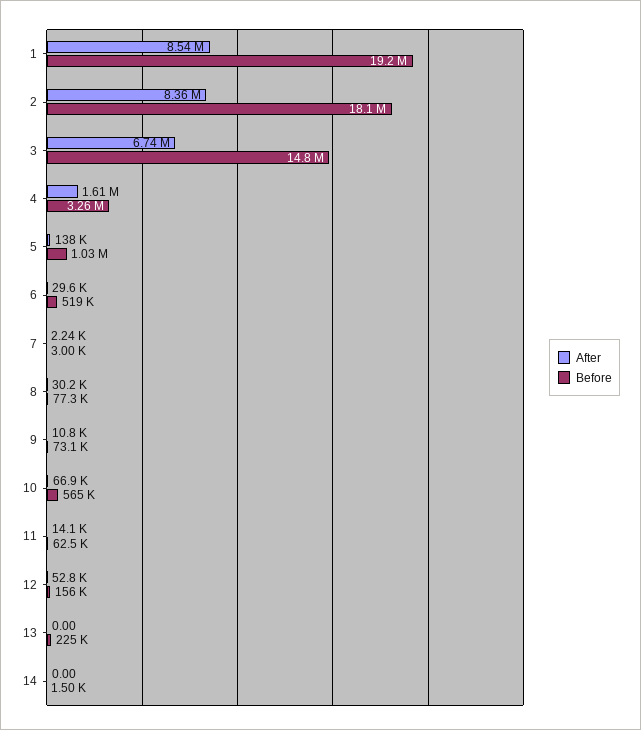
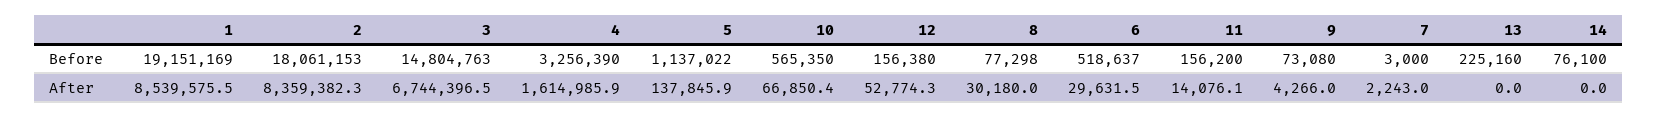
  {
    "After": {
      "1": 8539575.5,
      "2": 8359382.3,
      "3": 6744396.5,
      "4": 1614985.9,
      "5": 137845.9,
      "6": 29631.5,
      "7": 2243,
      "8": 30180,
-     "9": 10800,
+     "9": 4266,
      "10": 66850.4,
      "11": 14076.1,
      "12": 52774.3,
      "13": 0,
      "14": 0
    },
    "Before": {
      "1": 19151169,
      "2": 18061153,
      "3": 14804763,
      "4": 3256390,
-     "5": 1030000,
+     "5": 1137022,
      "6": 518637,
      "7": 3000,
      "8": 77298,
      "9": 73080,
      "10": 565350,
-     "11": 62500,
+     "11": 156200,
      "12": 156380,
      "13": 225160,
-     "14": 1500
+     "14": 76100
    }
  }

